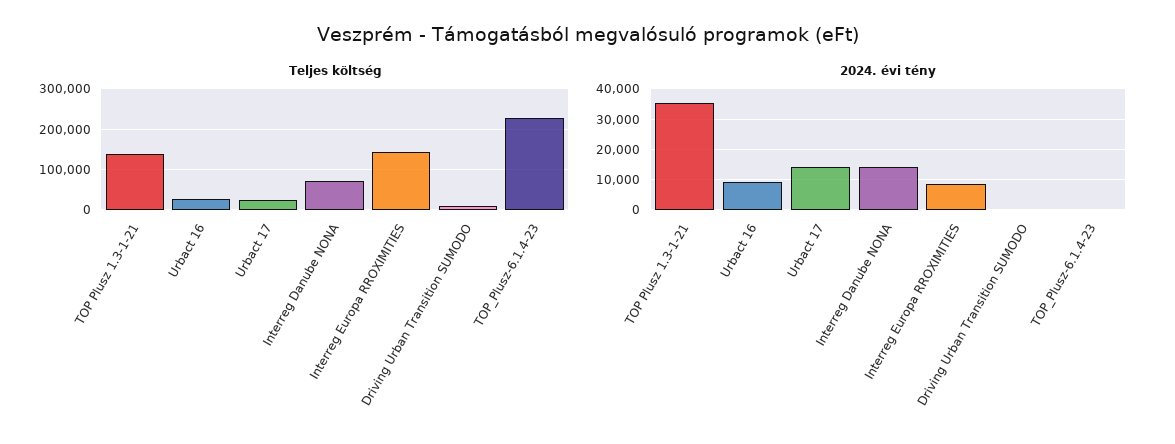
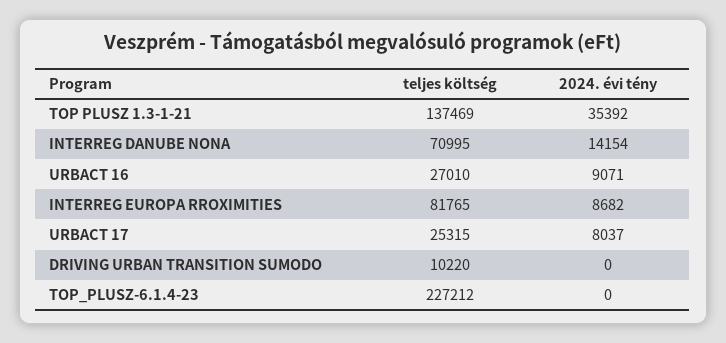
  {
    "Teljes költség": {
      "TOP Plusz 1.3-1-21": 137469,
      "Urbact 16": 27010,
      "Urbact 17": 25315,
      "Interreg Danube NONA": 70995,
-     "Interreg Europa RROXIMITIES": 140000,
+     "Interreg Europa RROXIMITIES": 81765,
      "Driving Urban Transition SUMODO": 10220,
      "TOP_Plusz-6.1.4-23": 227212
    },
    "2024. évi tény": {
      "TOP Plusz 1.3-1-21": 35392,
      "Urbact 16": 9071,
-     "Urbact 17": 14000,
+     "Urbact 17": 8037,
      "Interreg Danube NONA": 14154,
      "Interreg Europa RROXIMITIES": 8682,
      "Driving Urban Transition SUMODO": 0,
      "TOP_Plusz-6.1.4-23": 0
    }
  }

